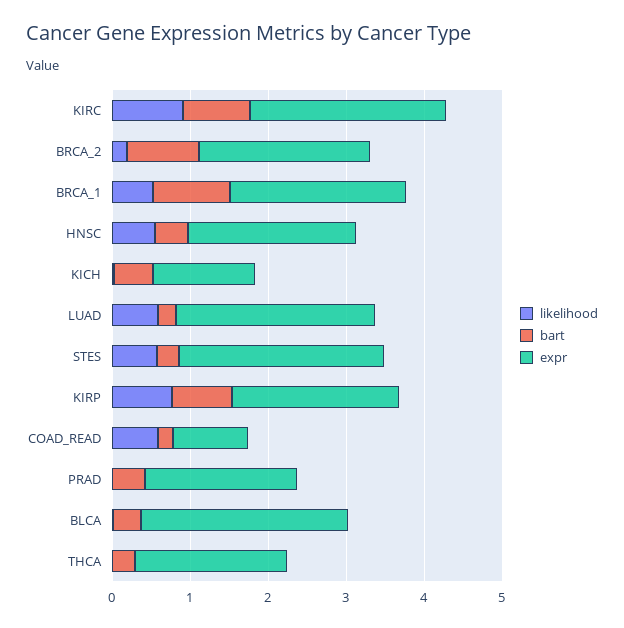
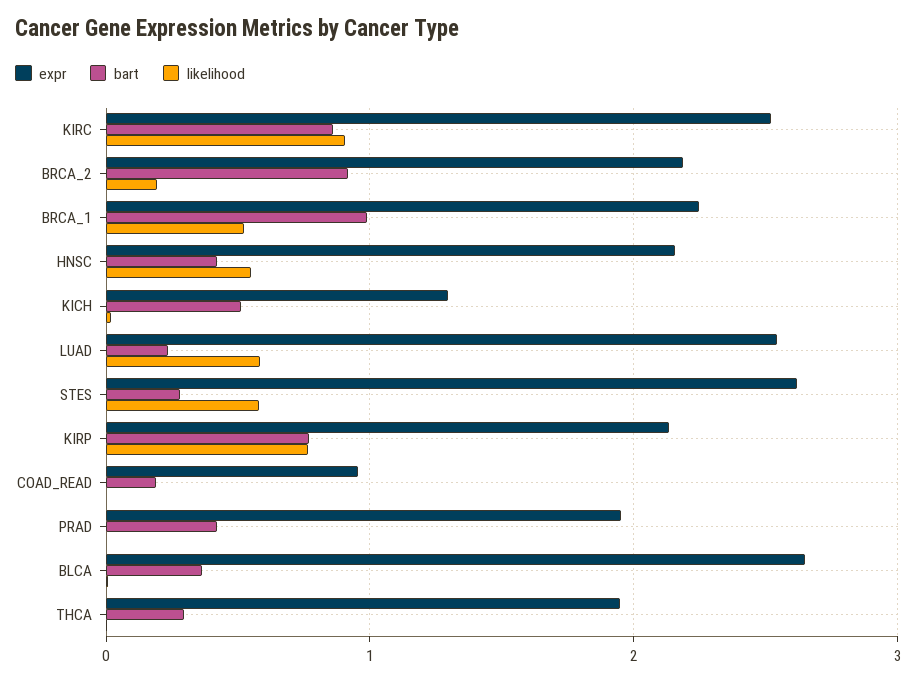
  {
    "likelihood": {
      "KIRC": 0.9,
      "BRCA_2": 0.2,
      "BRCA_1": 0.5,
      "HNSC": 0.5,
      "KICH": 0,
      "LUAD": 0.6,
      "STES": 0.6,
      "KIRP": 0.8,
-     "COAD_READ": 0.6,
+     "COAD_READ": 0,
      "PRAD": 0,
      "BLCA": 0,
      "THCA": 0
    },
    "bart": {
      "KIRC": 0.9,
      "BRCA_2": 0.9,
      "BRCA_1": 1,
      "HNSC": 0.4,
      "KICH": 0.5,
      "LUAD": 0.2,
      "STES": 0.3,
      "KIRP": 0.8,
      "COAD_READ": 0.2,
      "PRAD": 0.4,
      "BLCA": 0.4,
      "THCA": 0.3
    },
    "expr": {
      "KIRC": 2.5,
      "BRCA_2": 2.2,
      "BRCA_1": 2.2,
      "HNSC": 2.2,
      "KICH": 1.3,
      "LUAD": 2.5,
      "STES": 2.6,
      "KIRP": 2.1,
      "COAD_READ": 1,
      "PRAD": 2,
      "BLCA": 2.6,
      "THCA": 1.9
    }
  }

